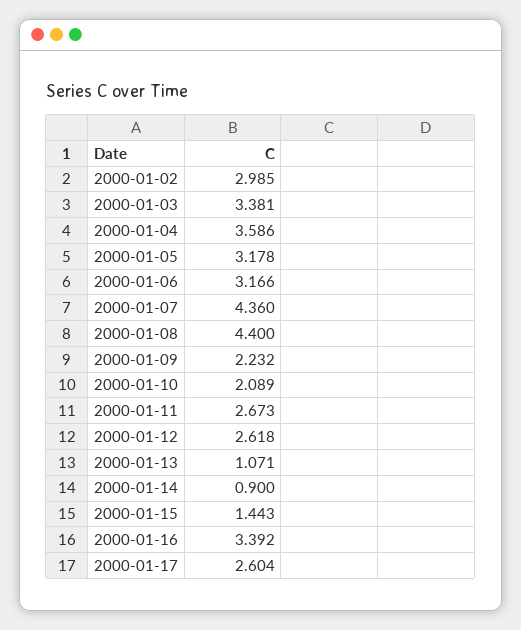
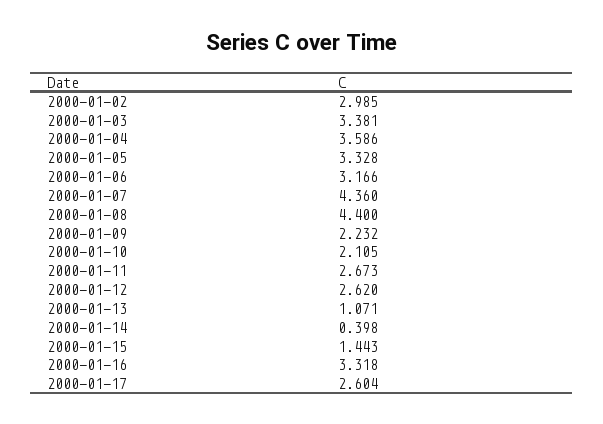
  {
    "2000-01-02": 2.985,
    "2000-01-03": 3.381,
    "2000-01-04": 3.586,
-   "2000-01-05": 3.178,
+   "2000-01-05": 3.328,
    "2000-01-06": 3.166,
    "2000-01-07": 4.36,
    "2000-01-08": 4.4,
    "2000-01-09": 2.232,
-   "2000-01-10": 2.089,
+   "2000-01-10": 2.105,
    "2000-01-11": 2.673,
-   "2000-01-12": 2.618,
+   "2000-01-12": 2.62,
    "2000-01-13": 1.071,
-   "2000-01-14": 0.9,
+   "2000-01-14": 0.398,
    "2000-01-15": 1.443,
-   "2000-01-16": 3.392,
+   "2000-01-16": 3.318,
    "2000-01-17": 2.604
  }

